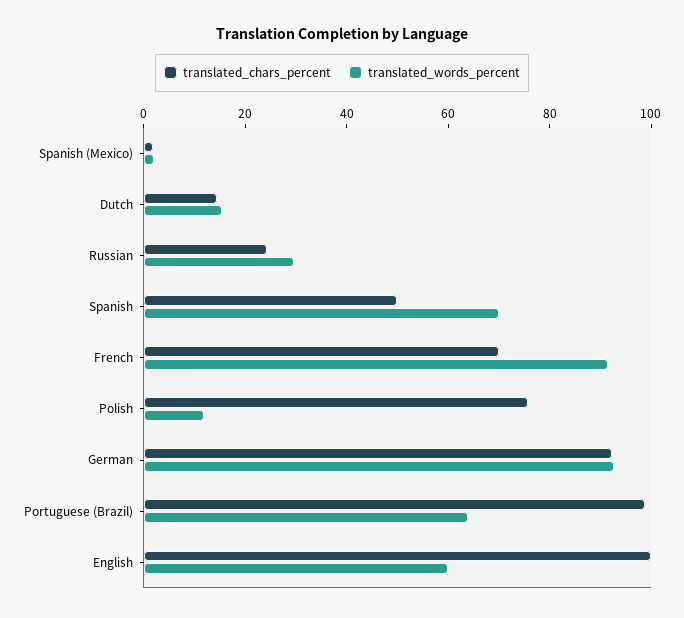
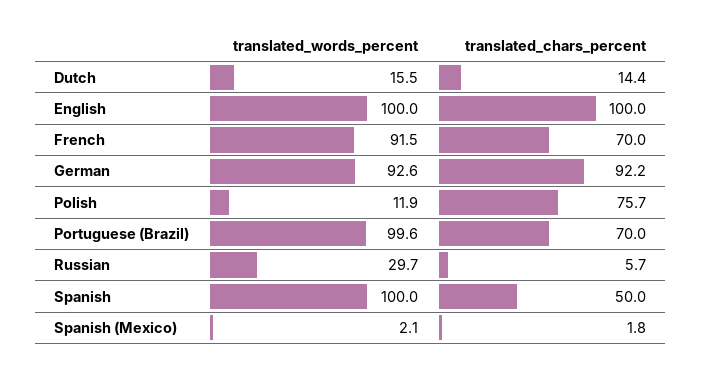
  {
    "translated_chars_percent": {
      "Spanish (Mexico)": 1.8,
      "Dutch": 14.4,
-     "Russian": 25,
+     "Russian": 5.7,
      "Spanish": 50,
      "French": 70,
      "Polish": 75.7,
      "German": 92.2,
-     "Portuguese (Brazil)": 100,
+     "Portuguese (Brazil)": 70,
      "English": 100
    },
    "translated_words_percent": {
      "Spanish (Mexico)": 2.1,
      "Dutch": 15.5,
      "Russian": 29.7,
-     "Spanish": 70,
+     "Spanish": 100,
      "French": 91.5,
      "Polish": 11.9,
      "German": 92.6,
-     "Portuguese (Brazil)": 65,
+     "Portuguese (Brazil)": 99.6,
-     "English": 60
+     "English": 100
    }
  }

